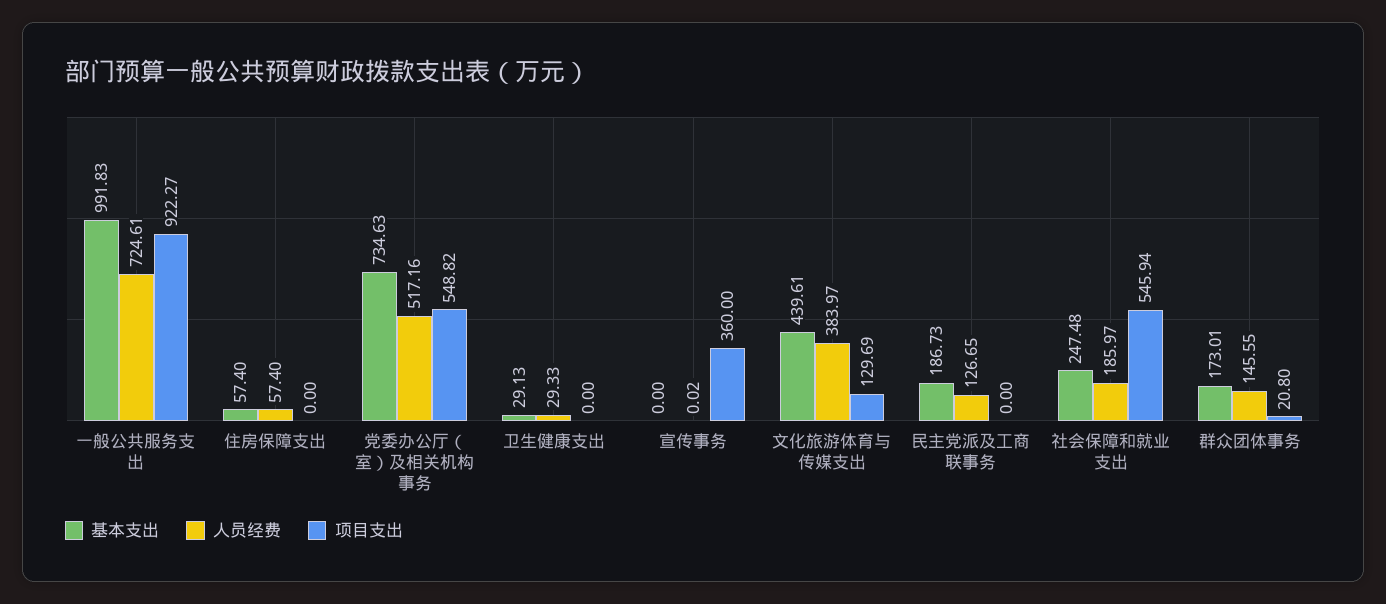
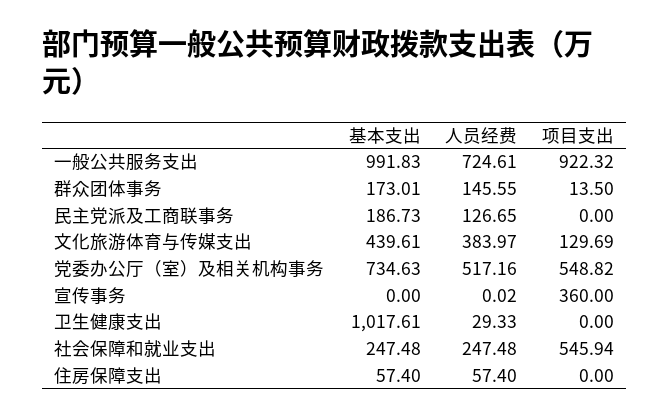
  {
    "基本支出": {
      "一般公共服务支出": 991.83,
      "住房保障支出": 57.4,
      "党委办公厅（室）及相关机构事务": 734.63,
-     "卫生健康支出": 29.13,
+     "卫生健康支出": 1017.61,
      "宣传事务": 0,
      "文化旅游体育与传媒支出": 439.61,
      "民主党派及工商联事务": 186.73,
      "社会保障和就业支出": 247.48,
      "群众团体事务": 173.01
    },
    "人员经费": {
      "一般公共服务支出": 724.61,
      "住房保障支出": 57.4,
      "党委办公厅（室）及相关机构事务": 517.16,
      "卫生健康支出": 29.33,
      "宣传事务": 0.02,
      "文化旅游体育与传媒支出": 383.97,
      "民主党派及工商联事务": 126.65,
-     "社会保障和就业支出": 185.97,
+     "社会保障和就业支出": 247.48,
      "群众团体事务": 145.55
    },
    "项目支出": {
-     "一般公共服务支出": 922.27,
+     "一般公共服务支出": 922.32,
      "住房保障支出": 0,
      "党委办公厅（室）及相关机构事务": 548.82,
      "卫生健康支出": 0,
      "宣传事务": 360,
      "文化旅游体育与传媒支出": 129.69,
      "民主党派及工商联事务": 0,
      "社会保障和就业支出": 545.94,
-     "群众团体事务": 20.8
+     "群众团体事务": 13.5
    }
  }

